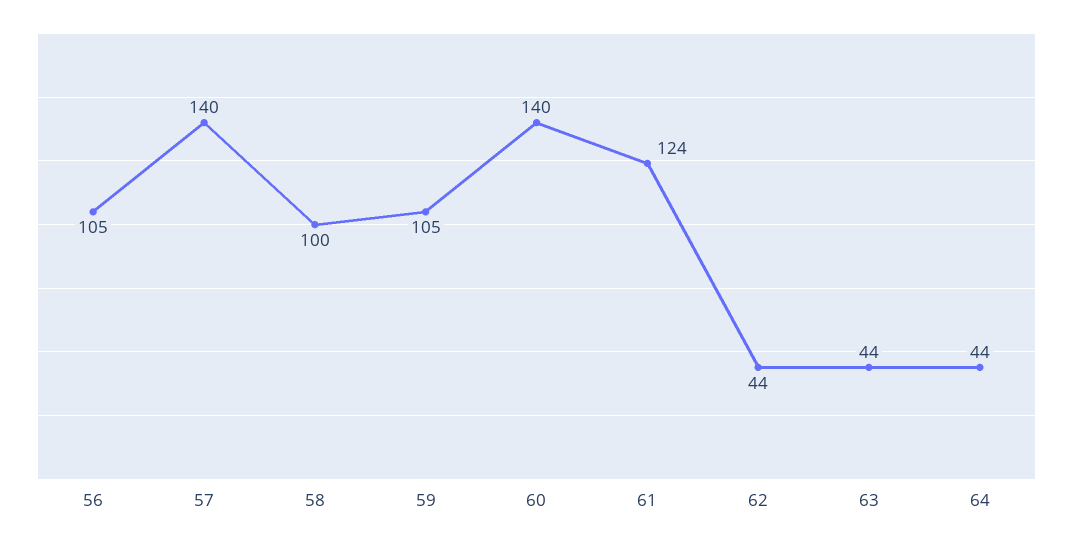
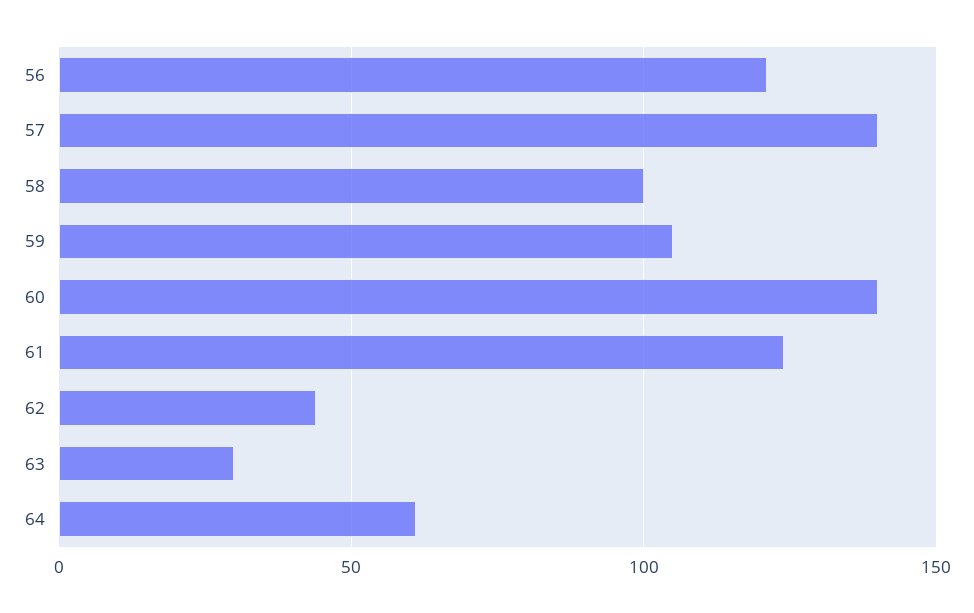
  {
-   "56": 105,
+   "56": 120,
    "57": 140,
    "58": 100,
    "59": 105,
    "60": 140,
    "61": 124,
    "62": 44,
-   "63": 44,
+   "63": 30,
-   "64": 44
+   "64": 60
  }

